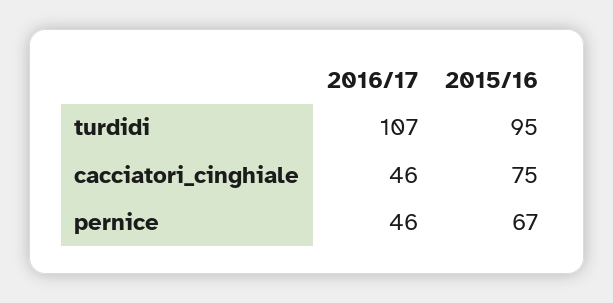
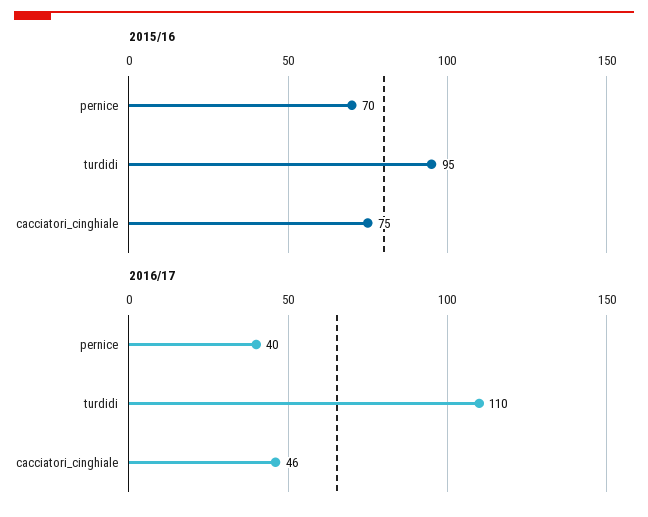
  {
    "2016/17": {
-     "turdidi": 107,
+     "turdidi": 110,
      "cacciatori_cinghiale": 46,
-     "pernice": 46
+     "pernice": 40
    },
    "2015/16": {
      "turdidi": 95,
      "cacciatori_cinghiale": 75,
-     "pernice": 67
+     "pernice": 70
    }
  }

